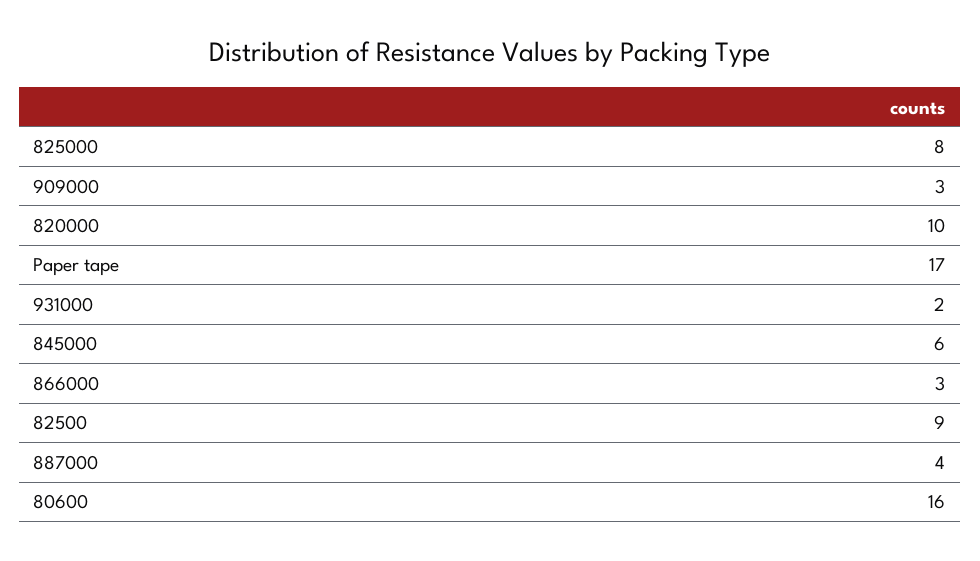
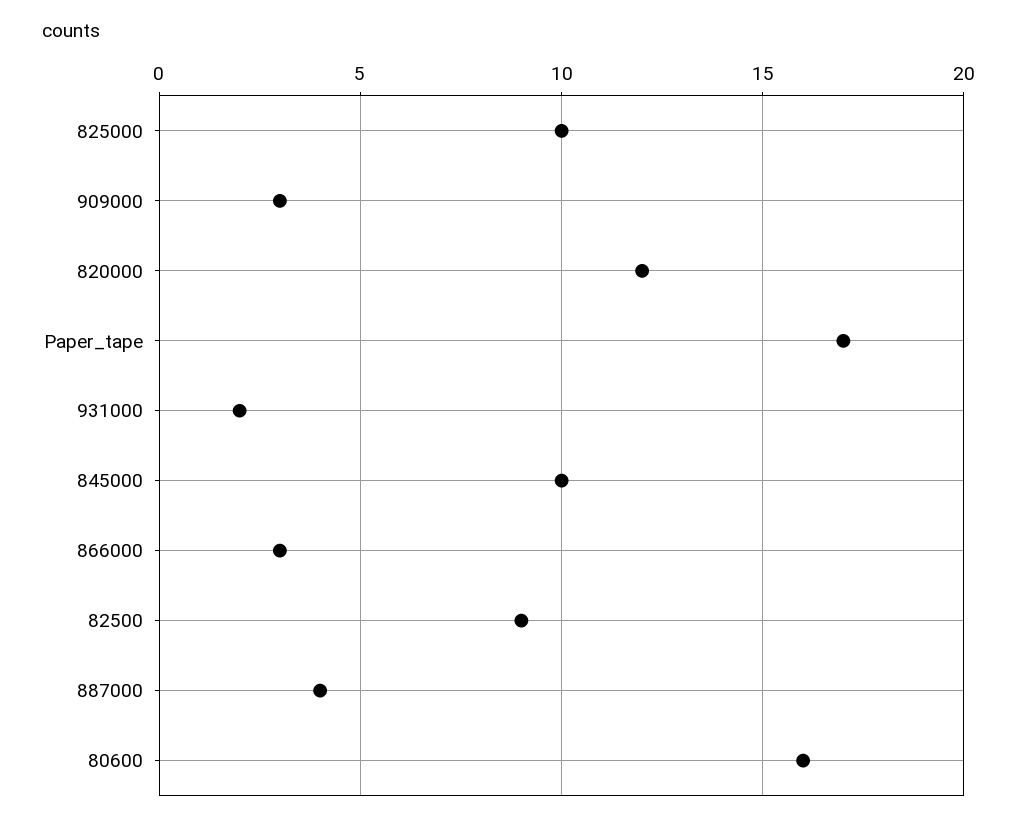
  {
-   "825000": 8,
+   "825000": 10,
    "909000": 3,
-   "820000": 10,
+   "820000": 12,
    "Paper tape": 17,
    "931000": 2,
-   "845000": 6,
+   "845000": 10,
    "866000": 3,
    "82500": 9,
    "887000": 4,
    "80600": 16
  }

